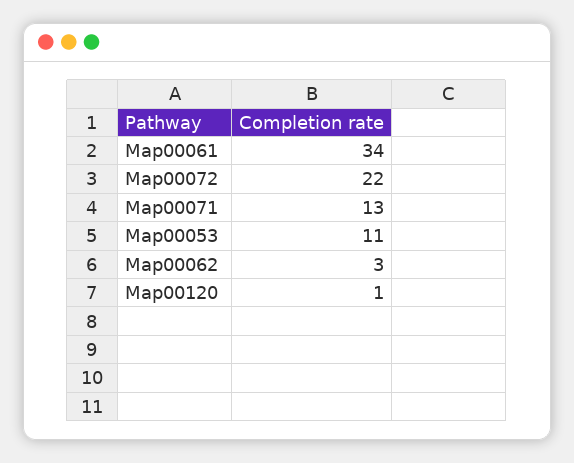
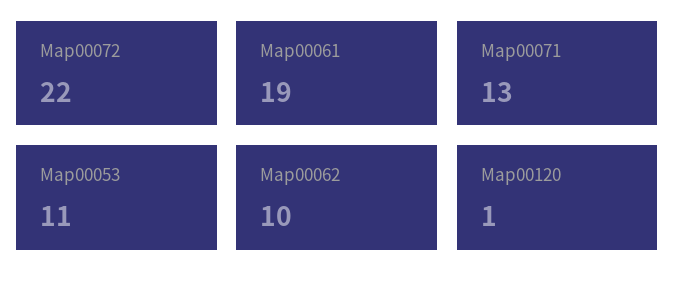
  {
-   "Map00061": 34,
+   "Map00061": 19,
    "Map00072": 22,
    "Map00071": 13,
    "Map00053": 11,
-   "Map00062": 3,
+   "Map00062": 10,
    "Map00120": 1
  }

